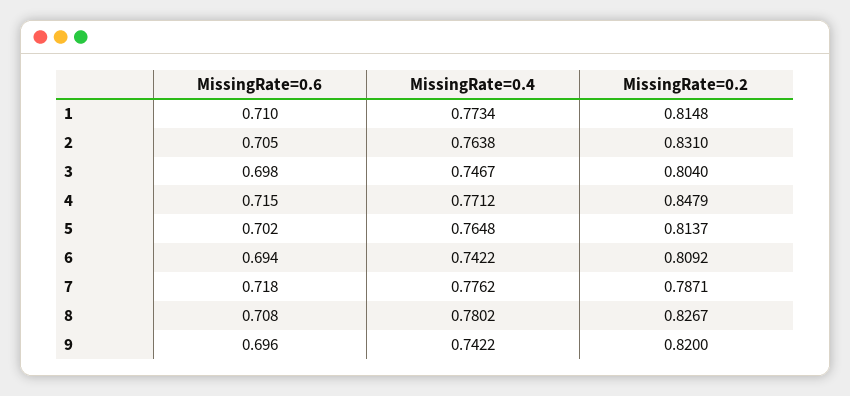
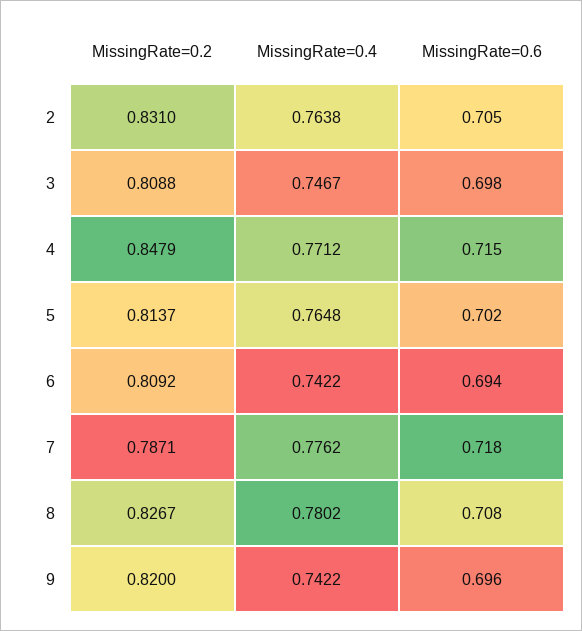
  {
    "MissingRate=0.6": {
-     "1": 0.71,
      "2": 0.705,
      "3": 0.698,
      "4": 0.715,
      "5": 0.702,
      "6": 0.694,
      "7": 0.718,
      "8": 0.708,
      "9": 0.696
    },
    "MissingRate=0.4": {
-     "1": 0.7734,
      "2": 0.7638,
      "3": 0.7467,
      "4": 0.7712,
      "5": 0.7648,
      "6": 0.7422,
      "7": 0.7762,
      "8": 0.7802,
      "9": 0.7422
    },
    "MissingRate=0.2": {
-     "1": 0.8148,
      "2": 0.831,
-     "3": 0.804,
+     "3": 0.8088,
      "4": 0.8479,
      "5": 0.8137,
      "6": 0.8092,
      "7": 0.7871,
      "8": 0.8267,
      "9": 0.82
    }
  }

